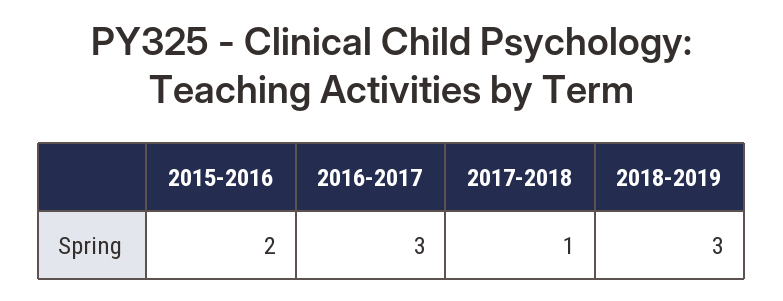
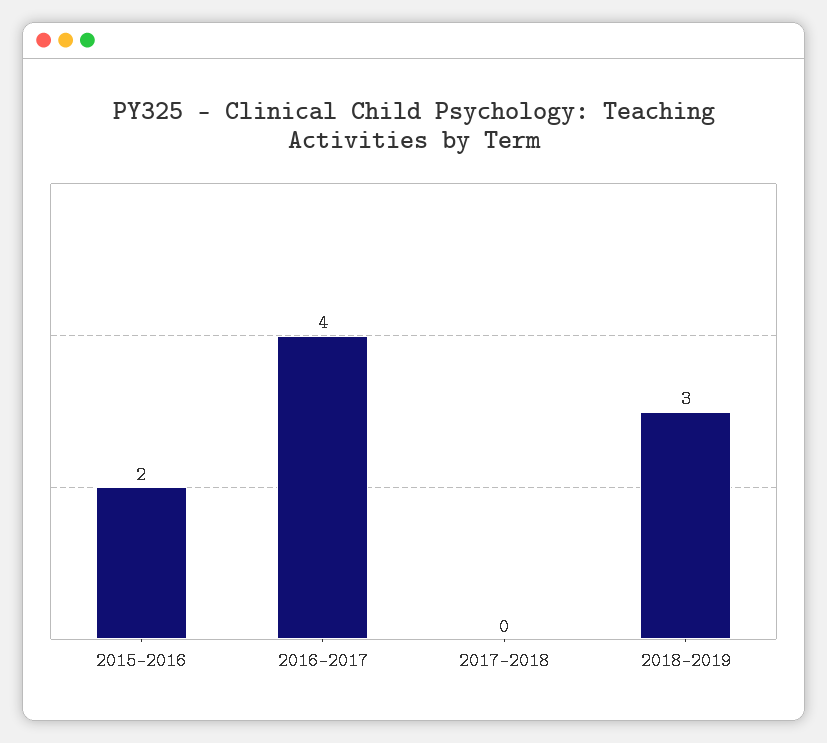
  {
    "2015-2016": 2,
-   "2016-2017": 3,
+   "2016-2017": 4,
-   "2017-2018": 1,
+   "2017-2018": 0,
    "2018-2019": 3
  }

